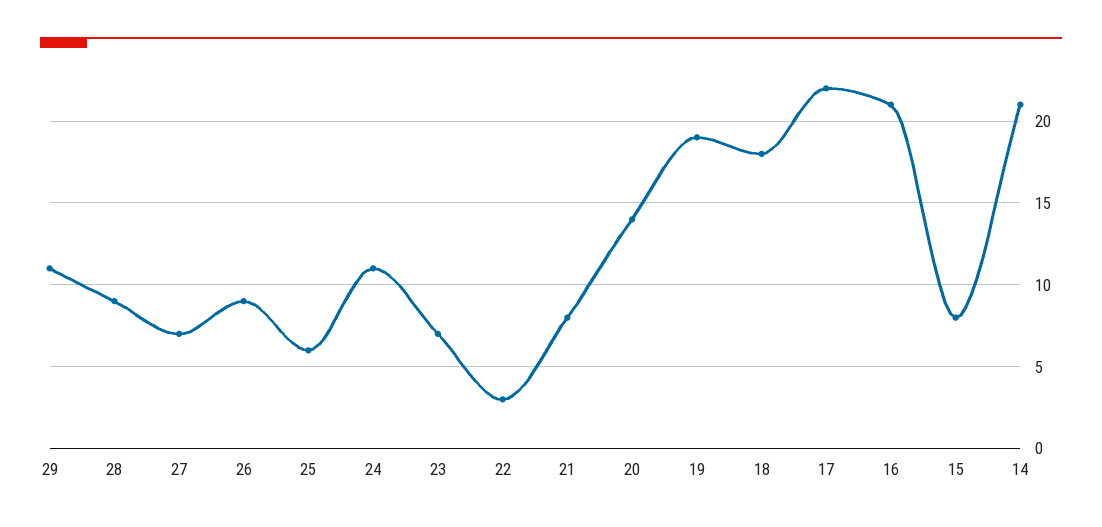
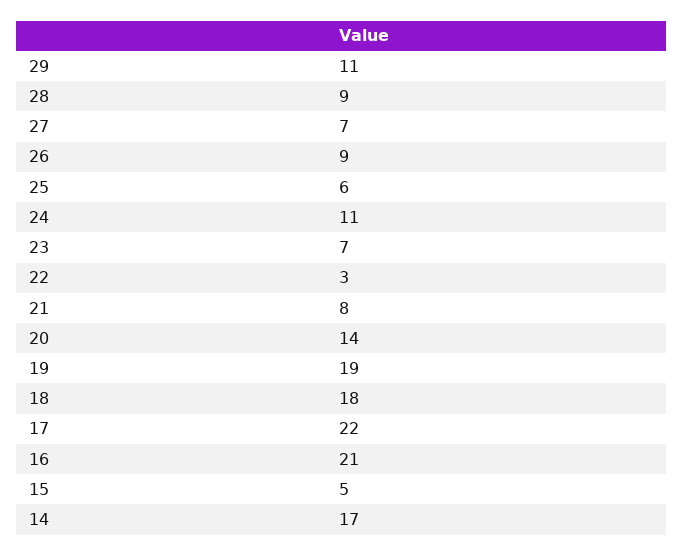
  {
    "29": 11,
    "28": 9,
    "27": 7,
    "26": 9,
    "25": 6,
    "24": 11,
    "23": 7,
    "22": 3,
    "21": 8,
    "20": 14,
    "19": 19,
    "18": 18,
    "17": 22,
    "16": 21,
-   "15": 8,
+   "15": 5,
-   "14": 21
+   "14": 17
  }

